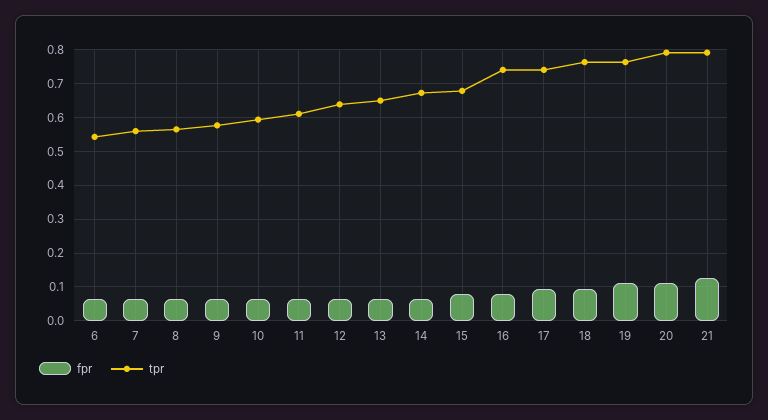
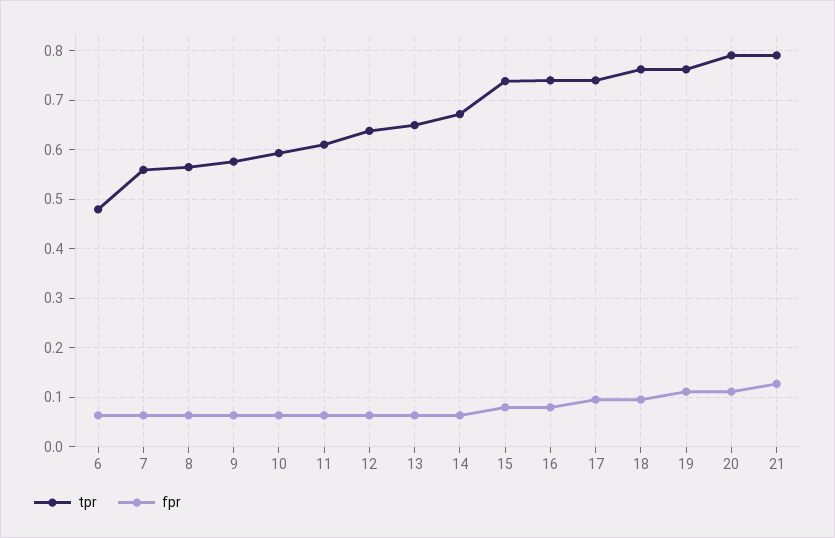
  {
    "fpr": {
      "6": 0.06,
      "7": 0.06,
      "8": 0.06,
      "9": 0.06,
      "10": 0.06,
      "11": 0.06,
      "12": 0.06,
      "13": 0.06,
      "14": 0.06,
      "15": 0.08,
      "16": 0.08,
      "17": 0.1,
      "18": 0.1,
      "19": 0.12,
      "20": 0.12,
      "21": 0.12
    },
    "tpr": {
-     "6": 0.54,
+     "6": 0.48,
      "7": 0.56,
      "8": 0.56,
      "9": 0.58,
      "10": 0.6,
      "11": 0.62,
      "12": 0.64,
      "13": 0.64,
      "14": 0.68,
-     "15": 0.68,
+     "15": 0.74,
      "16": 0.74,
      "17": 0.74,
      "18": 0.76,
      "19": 0.76,
      "20": 0.8,
      "21": 0.8
    }
  }

